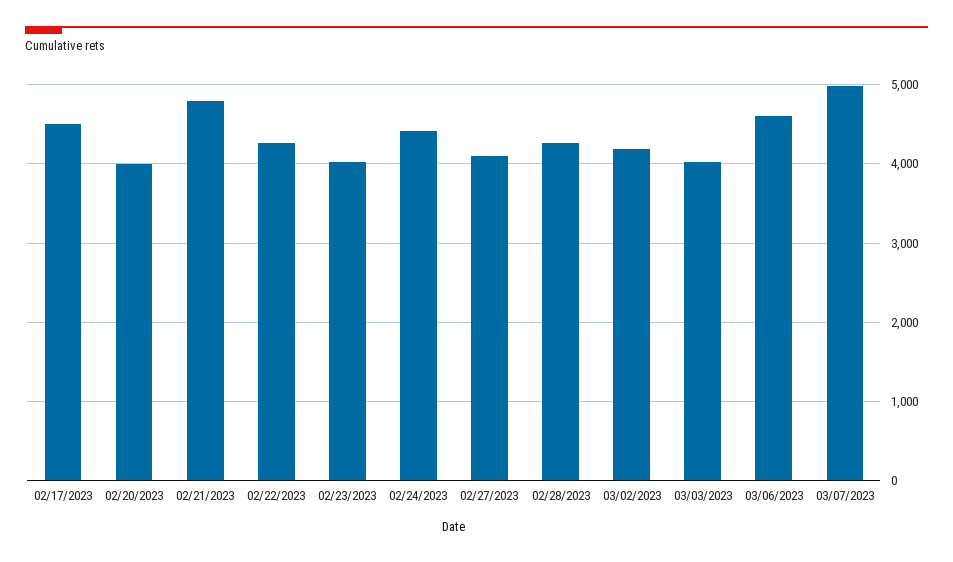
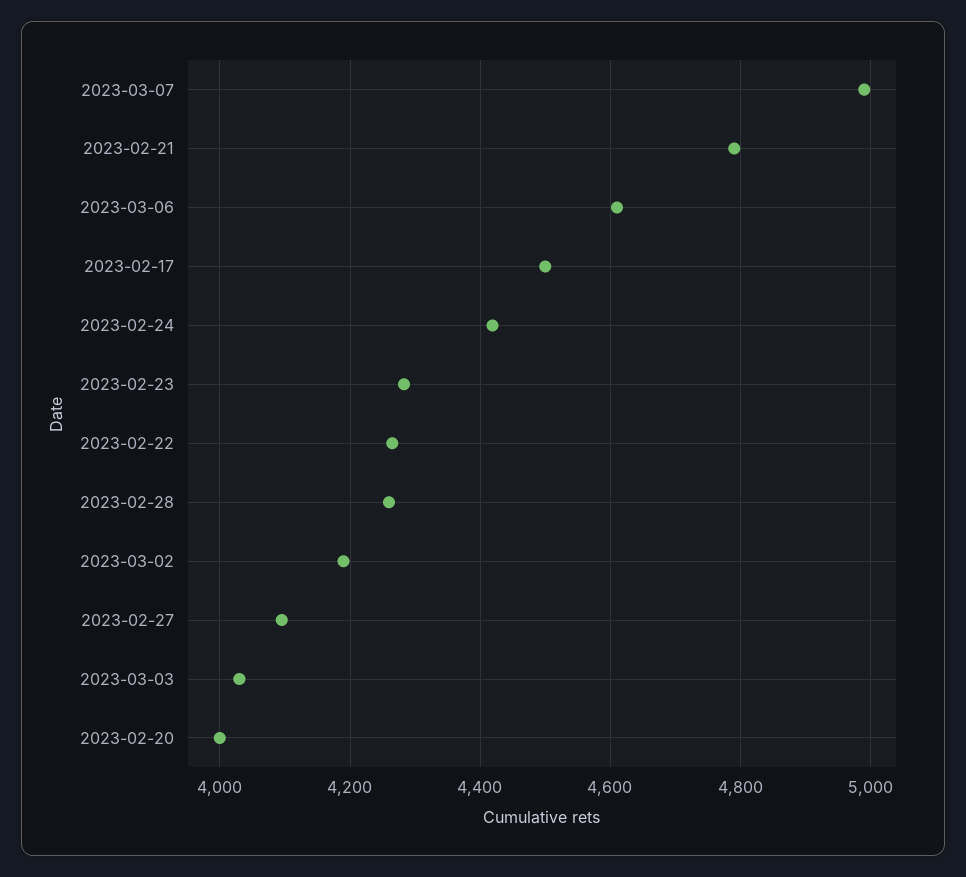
  {
    "02/17/2023": 4500,
    "02/20/2023": 4000,
    "02/21/2023": 4800,
    "02/22/2023": 4260,
-   "02/23/2023": 4000,
+   "02/23/2023": 4280,
    "02/24/2023": 4420,
    "02/27/2023": 4100,
    "02/28/2023": 4260,
    "03/02/2023": 4200,
    "03/03/2023": 4040,
    "03/06/2023": 4620,
    "03/07/2023": 5000
  }

